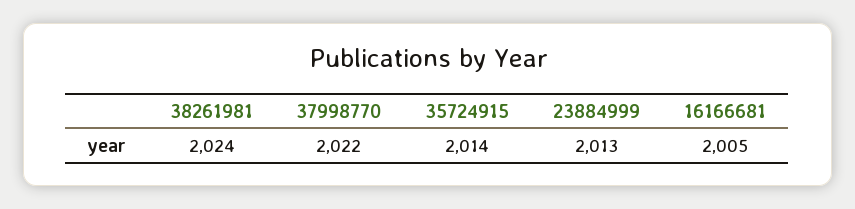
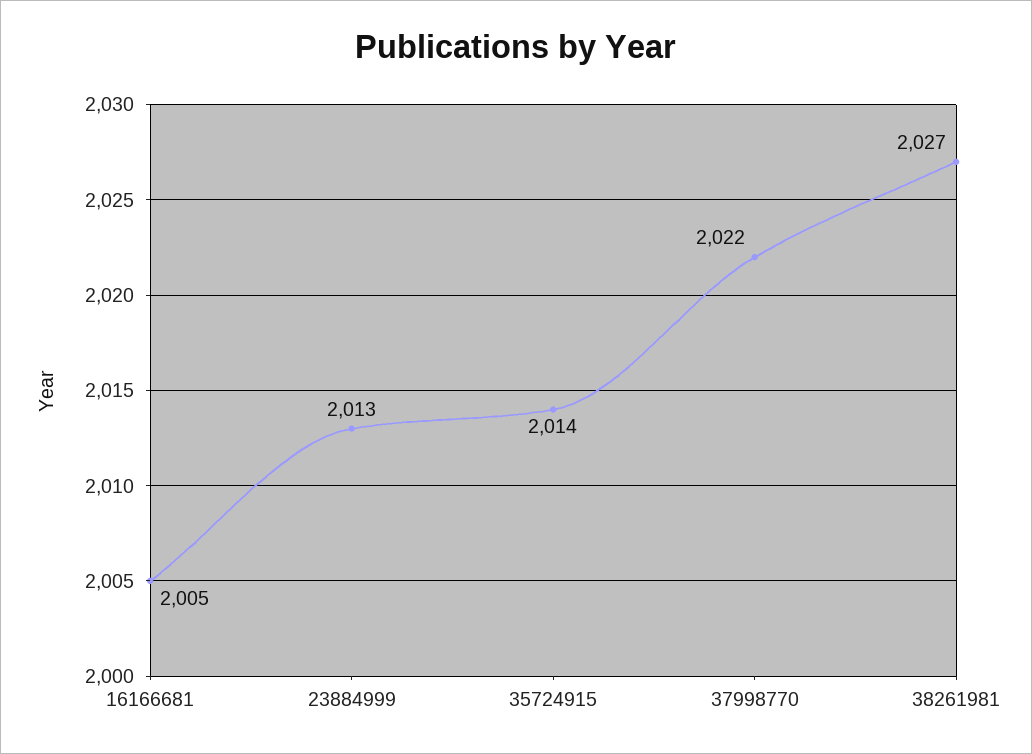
  {
-   "38261981": 2024,
+   "38261981": 2027,
    "37998770": 2022,
    "35724915": 2014,
    "23884999": 2013,
    "16166681": 2005
  }

